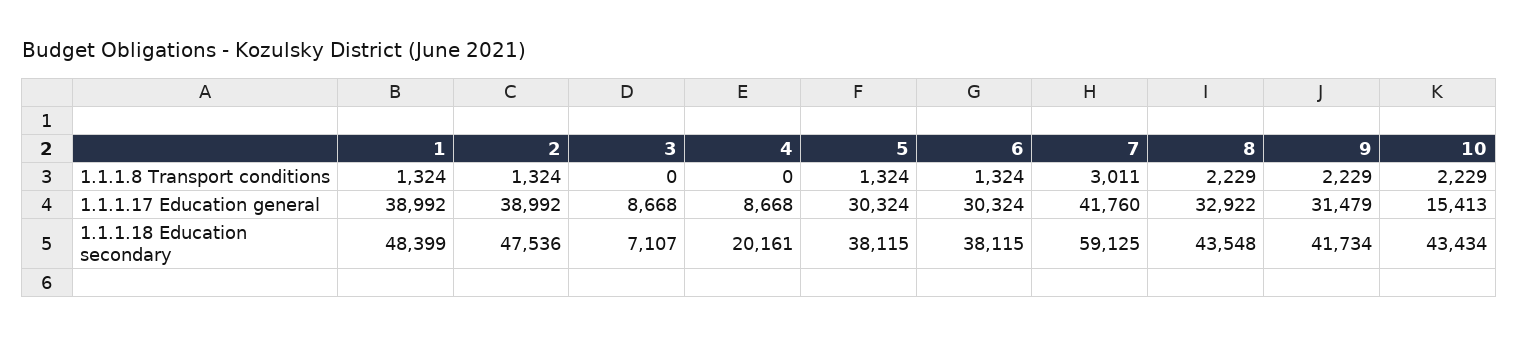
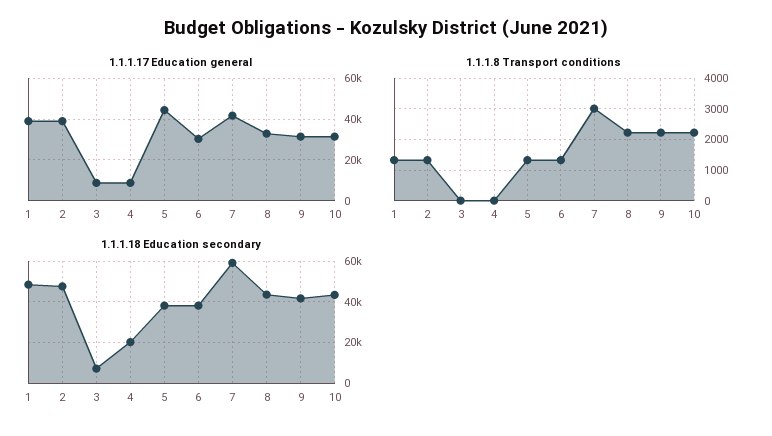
  {
    "1.1.1.8 Transport conditions": {
      "1": 1324,
      "2": 1324,
      "3": 0,
      "4": 0,
      "5": 1324,
      "6": 1324,
      "7": 3011,
      "8": 2229,
      "9": 2229,
      "10": 2229
    },
    "1.1.1.17 Education general": {
      "1": 38992,
      "2": 38992,
      "3": 8668,
      "4": 8668,
-     "5": 30324,
+     "5": 45000,
      "6": 30324,
      "7": 41760,
      "8": 32922,
      "9": 31479,
-     "10": 15413
+     "10": 30000
    },
    "1.1.1.18 Education secondary": {
      "1": 48399,
      "2": 47536,
      "3": 7107,
      "4": 20161,
      "5": 38115,
      "6": 38115,
      "7": 59125,
      "8": 43548,
      "9": 41734,
      "10": 43434
    }
  }

